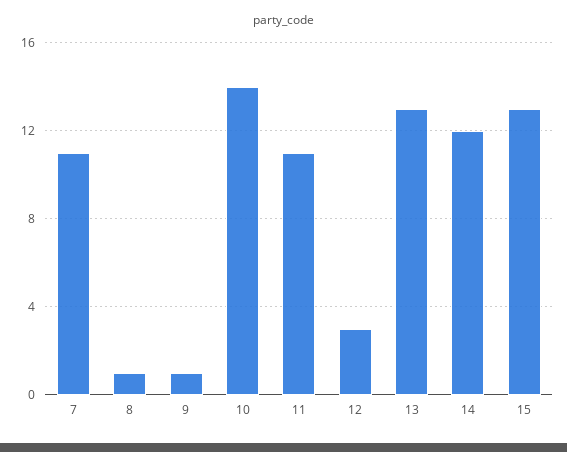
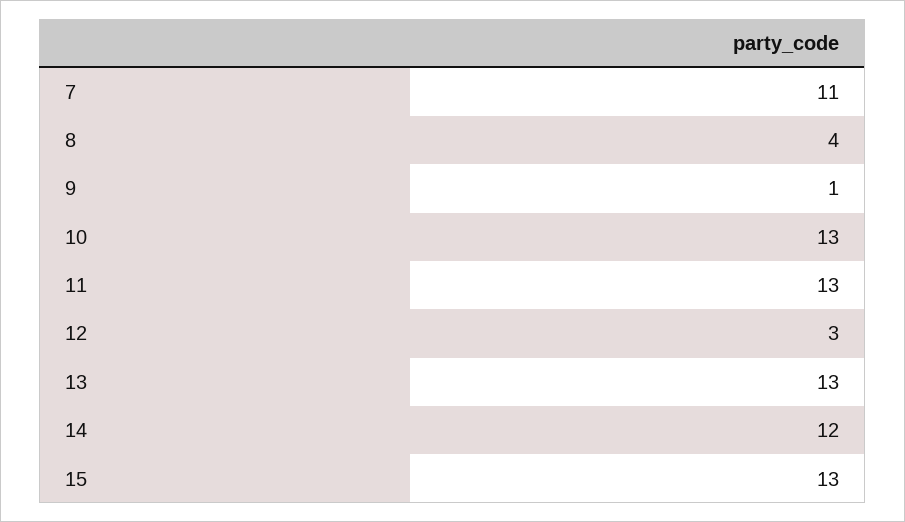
  {
    "7": 11,
-   "8": 1,
+   "8": 4,
    "9": 1,
-   "10": 14,
+   "10": 13,
-   "11": 11,
+   "11": 13,
    "12": 3,
    "13": 13,
    "14": 12,
    "15": 13
  }

